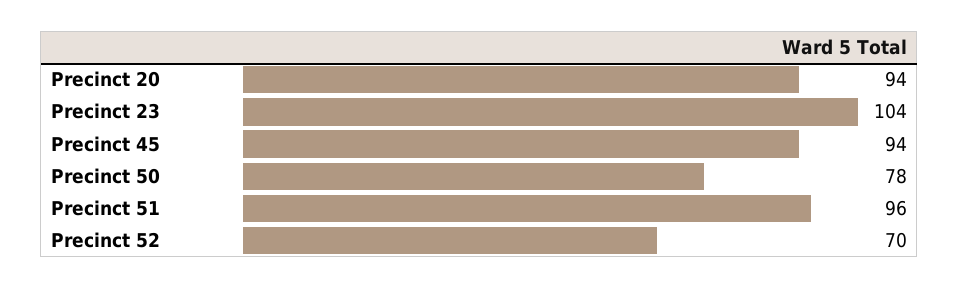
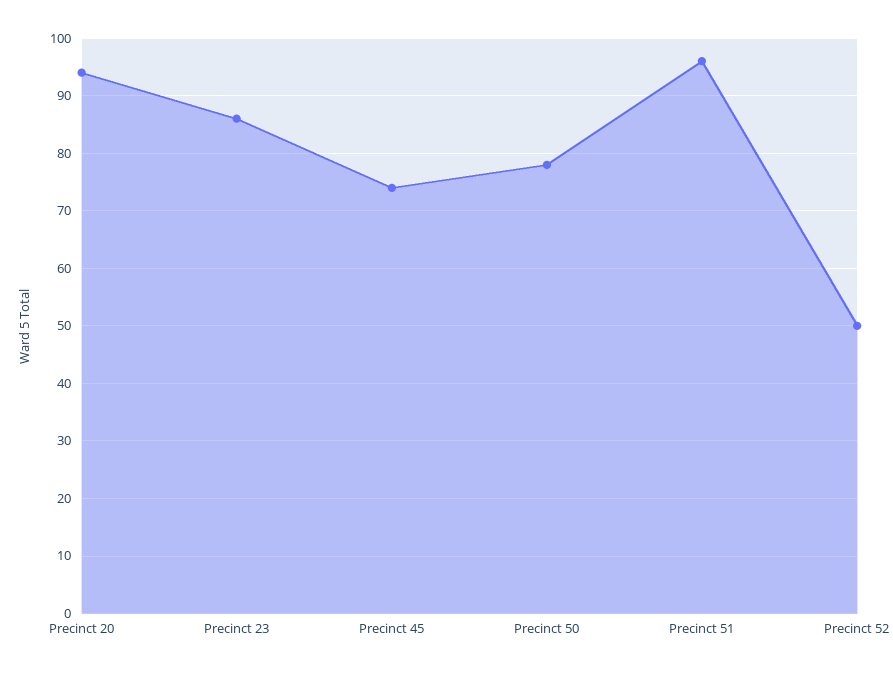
  {
    "Precinct 20": 94,
-   "Precinct 23": 104,
+   "Precinct 23": 85,
-   "Precinct 45": 94,
+   "Precinct 45": 75,
    "Precinct 50": 78,
    "Precinct 51": 96,
-   "Precinct 52": 70
+   "Precinct 52": 50
  }

